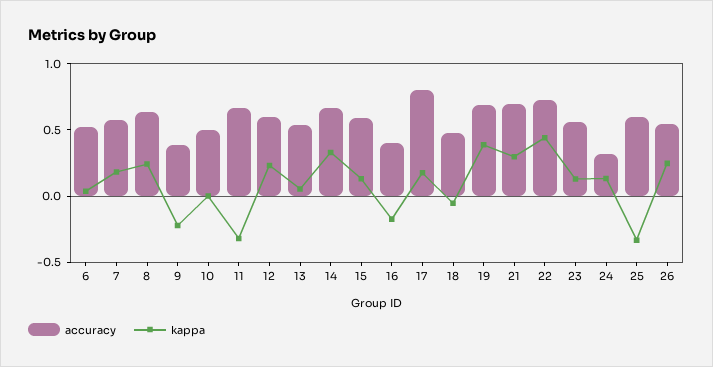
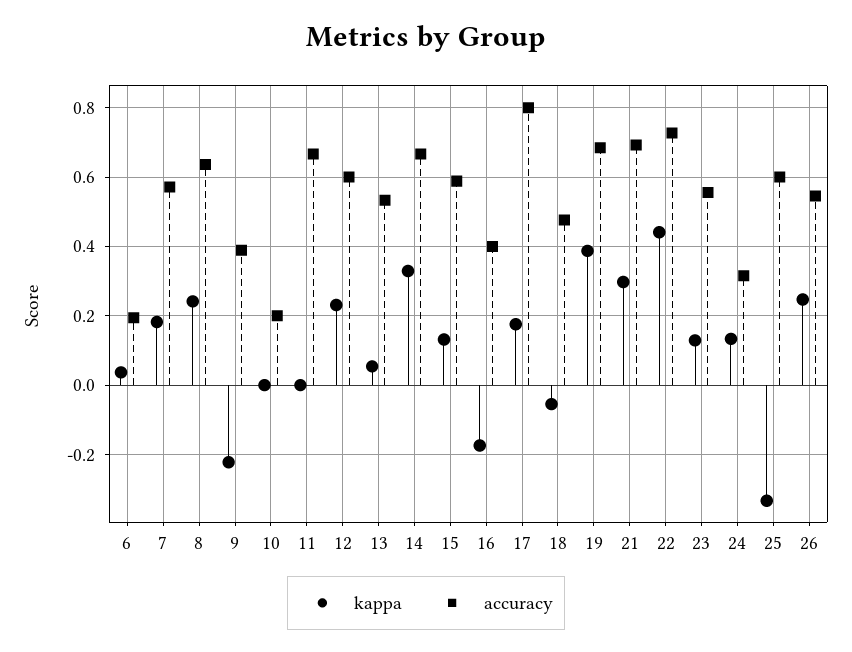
  {
    "accuracy": {
-     "6": 0.5,
+     "6": 0.2,
      "7": 0.58,
      "8": 0.64,
      "9": 0.38,
-     "10": 0.5,
+     "10": 0.2,
      "11": 0.66,
      "12": 0.6,
      "13": 0.54,
      "14": 0.66,
      "15": 0.58,
      "16": 0.4,
      "17": 0.8,
      "18": 0.48,
      "19": 0.68,
      "21": 0.7,
      "22": 0.72,
      "23": 0.56,
      "24": 0.32,
      "25": 0.6,
      "26": 0.54
    },
    "kappa": {
      "6": 0.04,
      "7": 0.18,
      "8": 0.24,
      "9": -0.22,
      "10": 0,
-     "11": -0.3,
+     "11": 0,
      "12": 0.24,
      "13": 0.06,
      "14": 0.32,
      "15": 0.14,
      "16": -0.18,
      "17": 0.18,
      "18": -0.06,
      "19": 0.38,
      "21": 0.3,
      "22": 0.44,
      "23": 0.12,
      "24": 0.14,
      "25": -0.34,
      "26": 0.24
    }
  }

